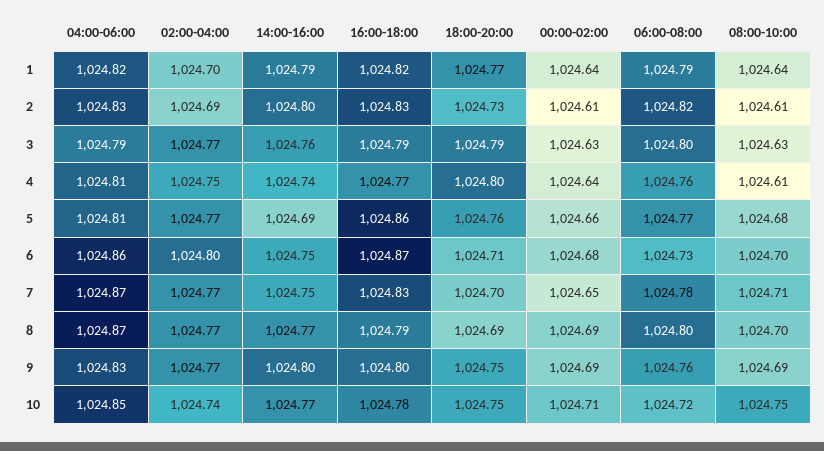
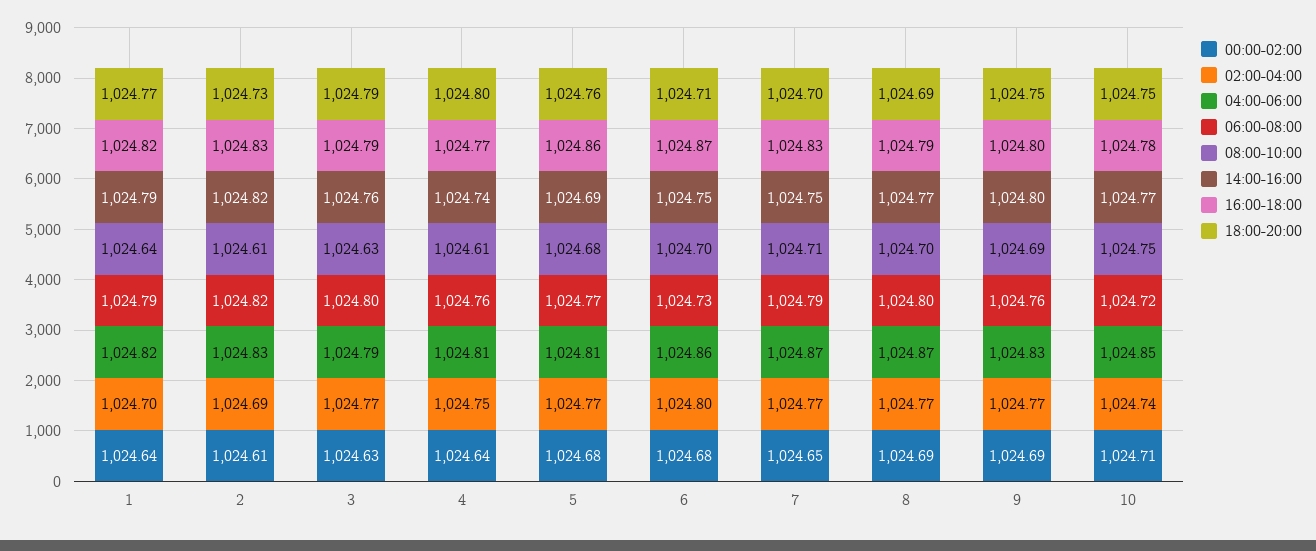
  {
    "04:00-06:00": {
      "1": 1024.82,
      "2": 1024.83,
      "3": 1024.79,
      "4": 1024.81,
      "5": 1024.81,
      "6": 1024.86,
      "7": 1024.87,
      "8": 1024.87,
      "9": 1024.83,
      "10": 1024.85
    },
    "02:00-04:00": {
      "1": 1024.7,
      "2": 1024.69,
      "3": 1024.77,
      "4": 1024.75,
      "5": 1024.77,
      "6": 1024.8,
      "7": 1024.77,
      "8": 1024.77,
      "9": 1024.77,
      "10": 1024.74
    },
    "14:00-16:00": {
      "1": 1024.79,
-     "2": 1024.8,
+     "2": 1024.82,
      "3": 1024.76,
      "4": 1024.74,
      "5": 1024.69,
      "6": 1024.75,
      "7": 1024.75,
      "8": 1024.77,
      "9": 1024.8,
      "10": 1024.77
    },
    "16:00-18:00": {
      "1": 1024.82,
      "2": 1024.83,
      "3": 1024.79,
      "4": 1024.77,
      "5": 1024.86,
      "6": 1024.87,
      "7": 1024.83,
      "8": 1024.79,
      "9": 1024.8,
      "10": 1024.78
    },
    "18:00-20:00": {
      "1": 1024.77,
      "2": 1024.73,
      "3": 1024.79,
      "4": 1024.8,
      "5": 1024.76,
      "6": 1024.71,
      "7": 1024.7,
      "8": 1024.69,
      "9": 1024.75,
      "10": 1024.75
    },
    "00:00-02:00": {
      "1": 1024.64,
      "2": 1024.61,
      "3": 1024.63,
      "4": 1024.64,
-     "5": 1024.66,
+     "5": 1024.68,
      "6": 1024.68,
      "7": 1024.65,
      "8": 1024.69,
      "9": 1024.69,
      "10": 1024.71
    },
    "06:00-08:00": {
      "1": 1024.79,
      "2": 1024.82,
      "3": 1024.8,
      "4": 1024.76,
      "5": 1024.77,
      "6": 1024.73,
-     "7": 1024.78,
+     "7": 1024.79,
      "8": 1024.8,
      "9": 1024.76,
      "10": 1024.72
    },
    "08:00-10:00": {
      "1": 1024.64,
      "2": 1024.61,
      "3": 1024.63,
      "4": 1024.61,
      "5": 1024.68,
      "6": 1024.7,
      "7": 1024.71,
      "8": 1024.7,
      "9": 1024.69,
      "10": 1024.75
    }
  }

